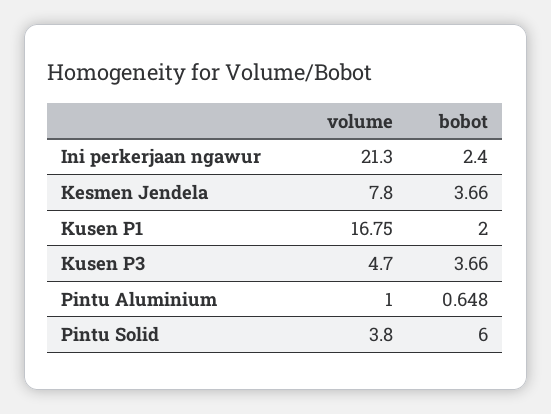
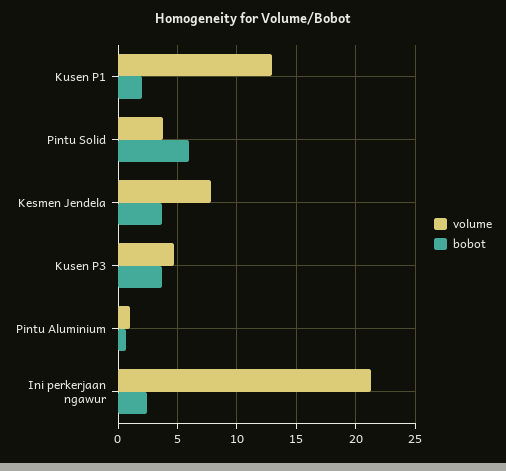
  {
    "volume": {
      "Ini perkerjaan ngawur": 21.3,
      "Kesmen Jendela": 7.8,
-     "Kusen P1": 16.75,
+     "Kusen P1": 13,
      "Kusen P3": 4.7,
      "Pintu Aluminium": 1,
      "Pintu Solid": 3.8
    },
    "bobot": {
      "Ini perkerjaan ngawur": 2.4,
      "Kesmen Jendela": 3.66,
      "Kusen P1": 2,
      "Kusen P3": 3.66,
      "Pintu Aluminium": 0.648,
      "Pintu Solid": 6
    }
  }

